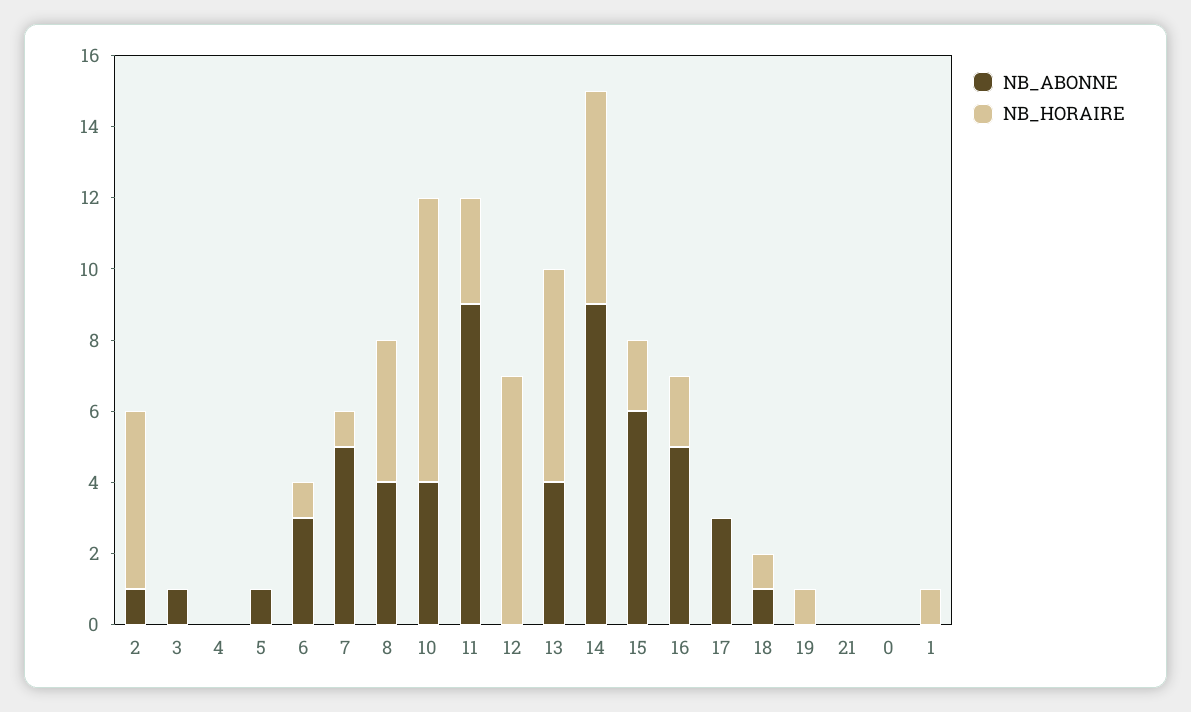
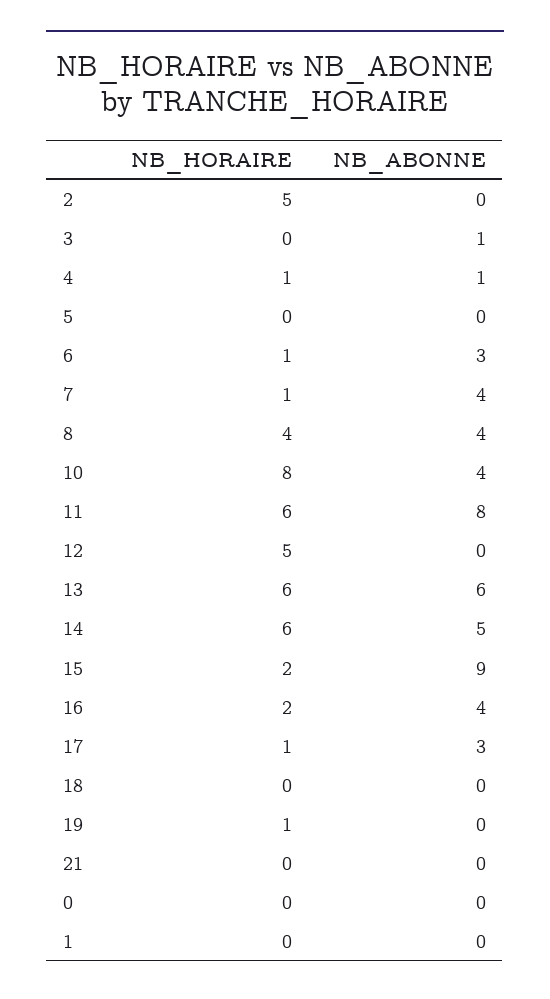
  {
    "NB_ABONNE": {
-     "2": 1,
+     "2": 0,
      "3": 1,
-     "4": 0,
+     "4": 1,
-     "5": 1,
+     "5": 0,
      "6": 3,
-     "7": 5,
+     "7": 4,
      "8": 4,
      "10": 4,
-     "11": 9,
+     "11": 8,
      "12": 0,
-     "13": 4,
+     "13": 6,
-     "14": 9,
+     "14": 5,
-     "15": 6,
+     "15": 9,
-     "16": 5,
+     "16": 4,
      "17": 3,
-     "18": 1,
+     "18": 0,
      "19": 0,
      "21": 0,
      "0": 0,
      "1": 0
    },
    "NB_HORAIRE": {
      "2": 5,
      "3": 0,
-     "4": 0,
+     "4": 1,
      "5": 0,
      "6": 1,
      "7": 1,
      "8": 4,
      "10": 8,
-     "11": 3,
+     "11": 6,
-     "12": 7,
+     "12": 5,
      "13": 6,
      "14": 6,
      "15": 2,
      "16": 2,
-     "17": 0,
+     "17": 1,
-     "18": 1,
+     "18": 0,
      "19": 1,
      "21": 0,
      "0": 0,
-     "1": 1
+     "1": 0
    }
  }

